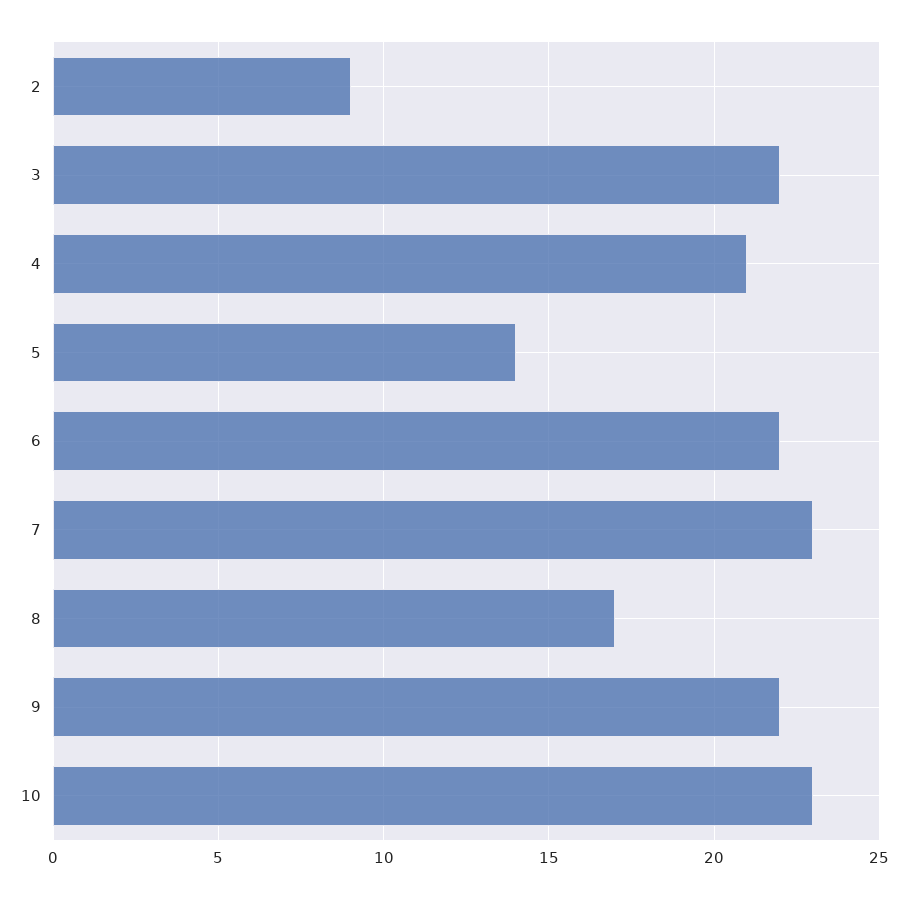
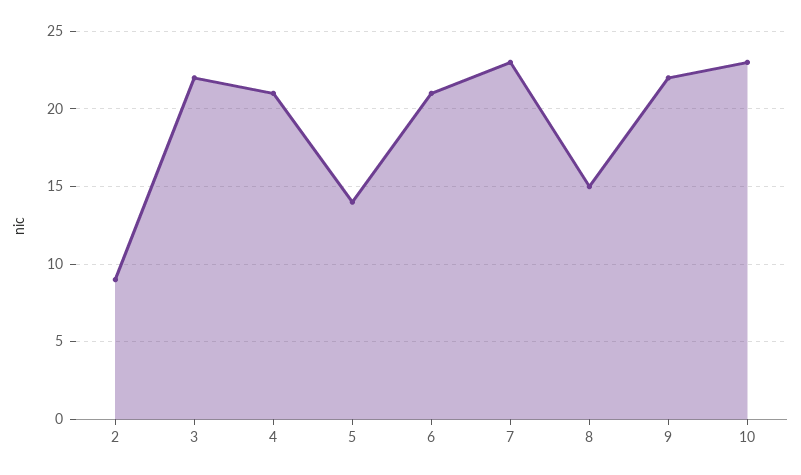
  {
    "2": 9,
    "3": 22,
    "4": 21,
    "5": 14,
-   "6": 22,
+   "6": 21,
    "7": 23,
-   "8": 17,
+   "8": 15,
    "9": 22,
    "10": 23
  }

